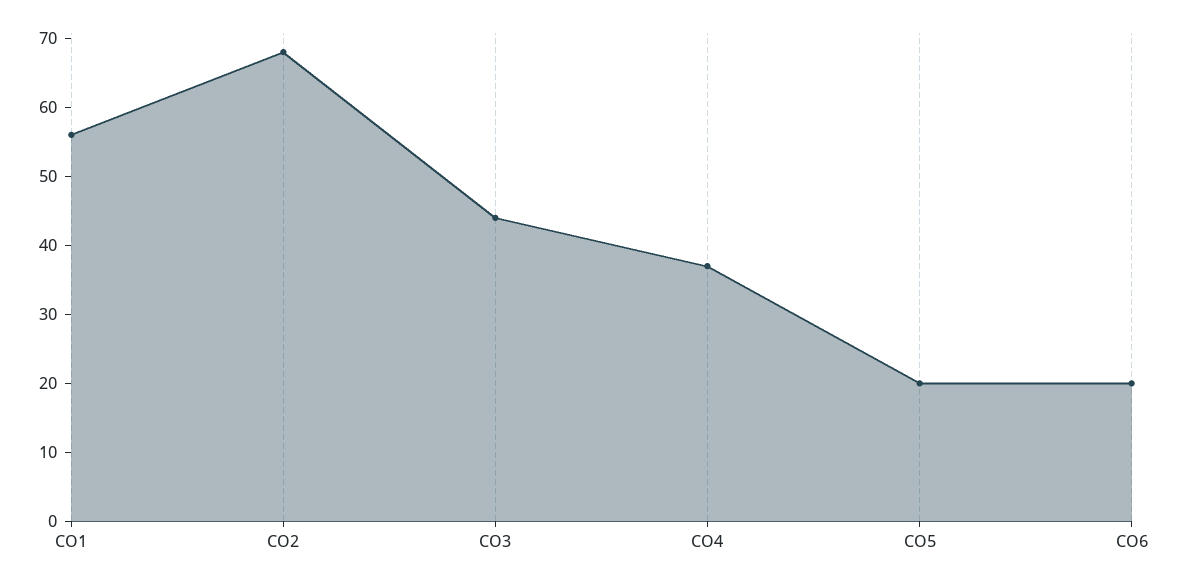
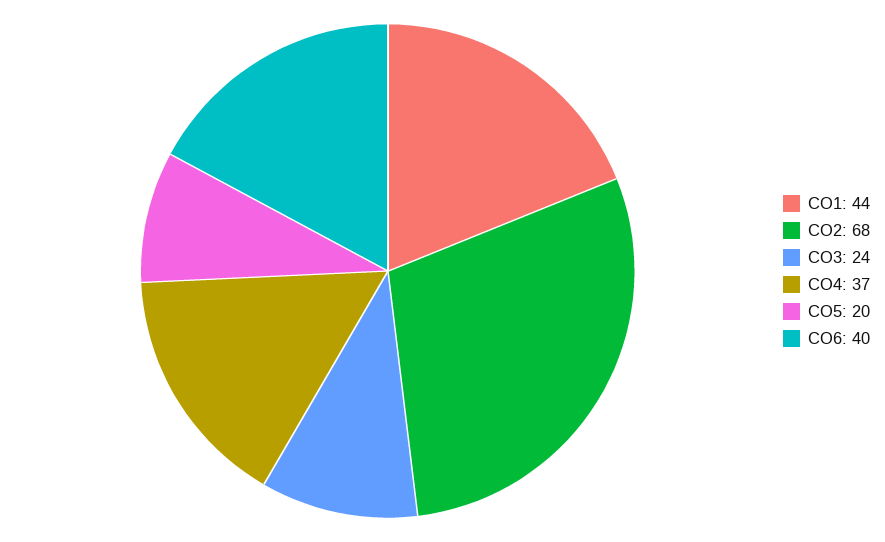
  {
-   "CO1": 55,
+   "CO1": 44,
    "CO2": 68,
-   "CO3": 45,
+   "CO3": 24,
    "CO4": 37,
    "CO5": 20,
-   "CO6": 20
+   "CO6": 40
  }

